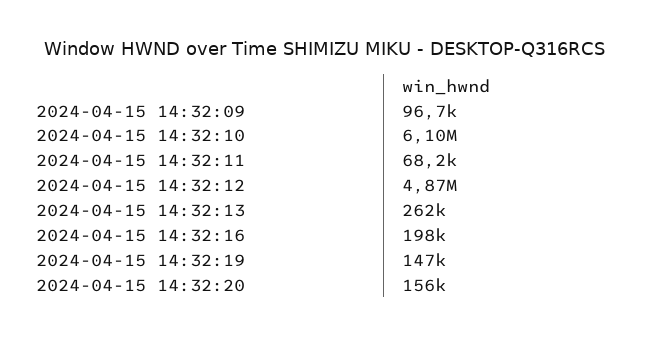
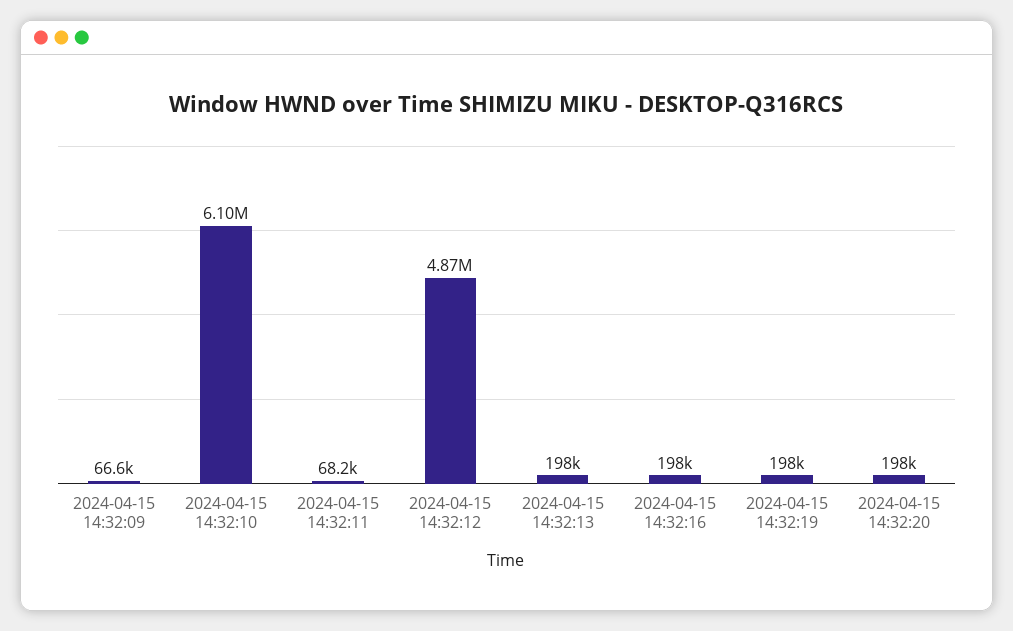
  {
-   "2024-04-15 14:32:09": 96700,
+   "2024-04-15 14:32:09": 66600,
    "2024-04-15 14:32:10": 6100000,
    "2024-04-15 14:32:11": 68200,
    "2024-04-15 14:32:12": 4870000,
-   "2024-04-15 14:32:13": 262000,
+   "2024-04-15 14:32:13": 198000,
    "2024-04-15 14:32:16": 198000,
-   "2024-04-15 14:32:19": 147000,
+   "2024-04-15 14:32:19": 198000,
-   "2024-04-15 14:32:20": 156000
+   "2024-04-15 14:32:20": 198000
  }

